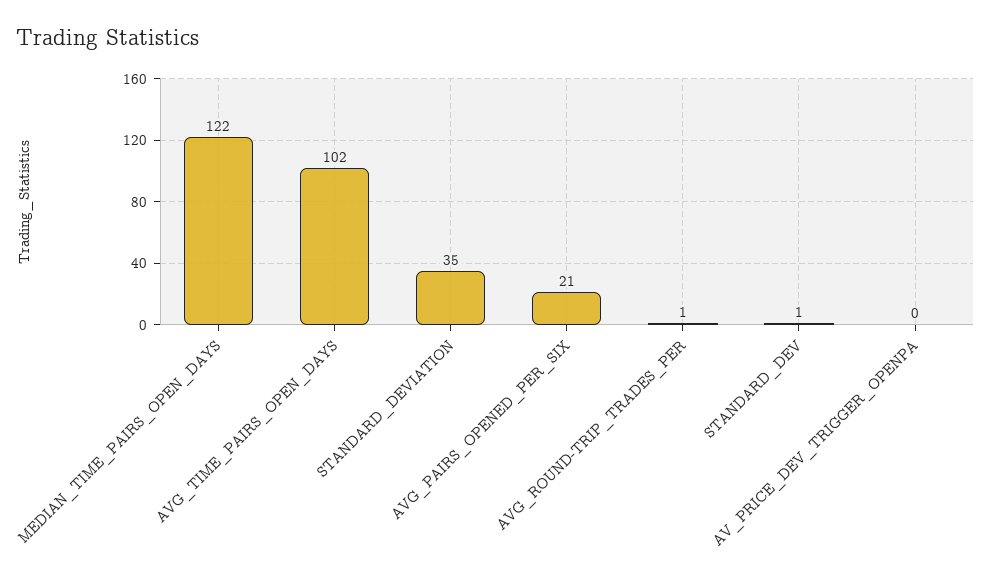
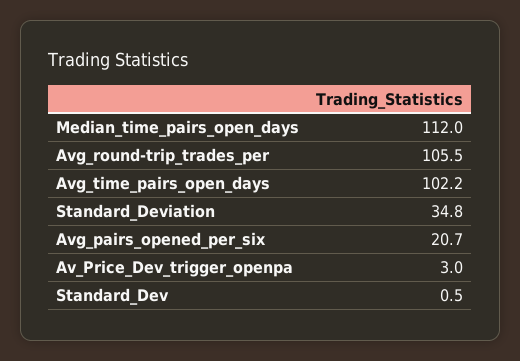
  {
-   "MEDIAN_TIME_PAIRS_OPEN_DAYS": 122,
+   "MEDIAN_TIME_PAIRS_OPEN_DAYS": 112,
    "AVG_TIME_PAIRS_OPEN_DAYS": 102.2,
    "STANDARD_DEVIATION": 34.8,
    "AVG_PAIRS_OPENED_PER_SIX": 20.7,
-   "AVG_ROUND-TRIP_TRADES_PER": 1,
+   "AVG_ROUND-TRIP_TRADES_PER": 105.5,
    "STANDARD_DEV": 0.5,
-   "AV_PRICE_DEV_TRIGGER_OPENPA": 0
+   "AV_PRICE_DEV_TRIGGER_OPENPA": 3
  }

